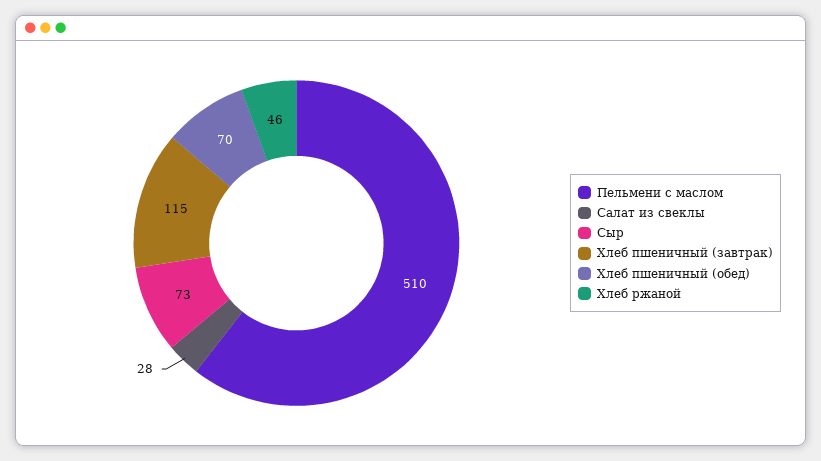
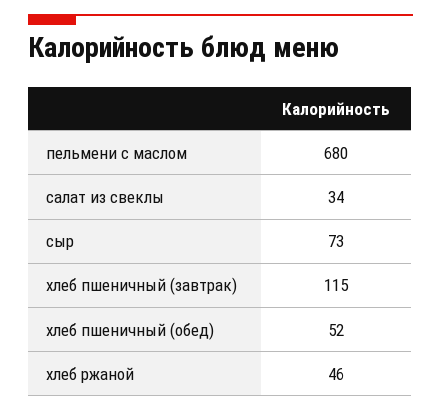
  {
-   "Пельмени с маслом": 510,
+   "Пельмени с маслом": 680,
-   "Салат из свеклы": 28,
+   "Салат из свеклы": 34,
    "Сыр": 73,
    "Хлеб пшеничный (завтрак)": 115,
-   "Хлеб пшеничный (обед)": 70,
+   "Хлеб пшеничный (обед)": 52,
    "Хлеб ржаной": 46
  }

